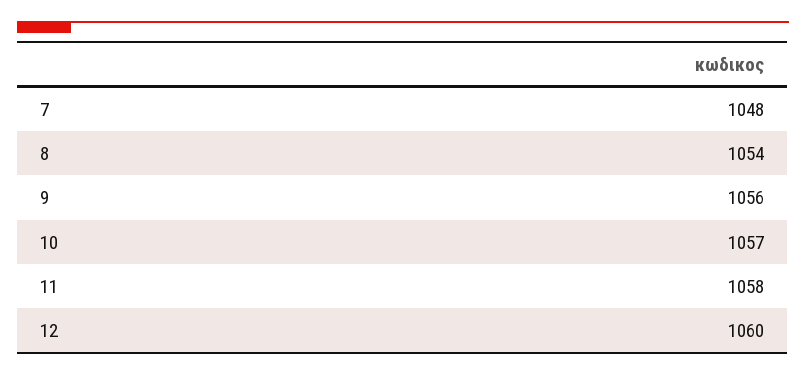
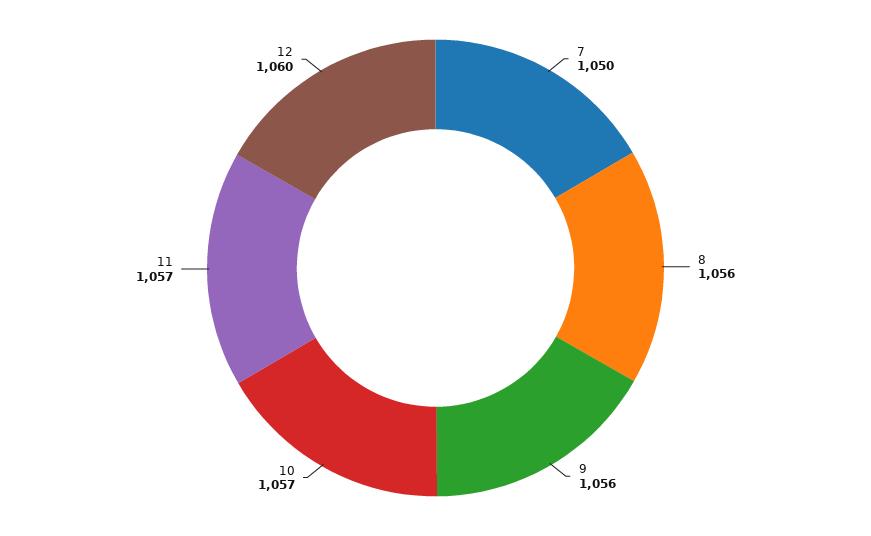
  {
-   "7": 1048,
+   "7": 1050,
-   "8": 1054,
+   "8": 1056,
    "9": 1056,
    "10": 1057,
-   "11": 1058,
+   "11": 1057,
    "12": 1060
  }

